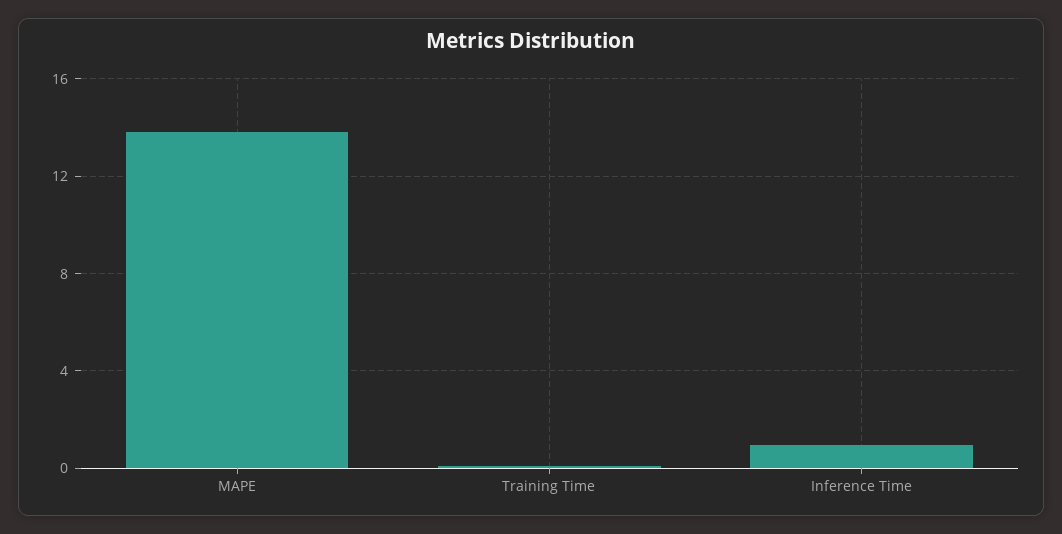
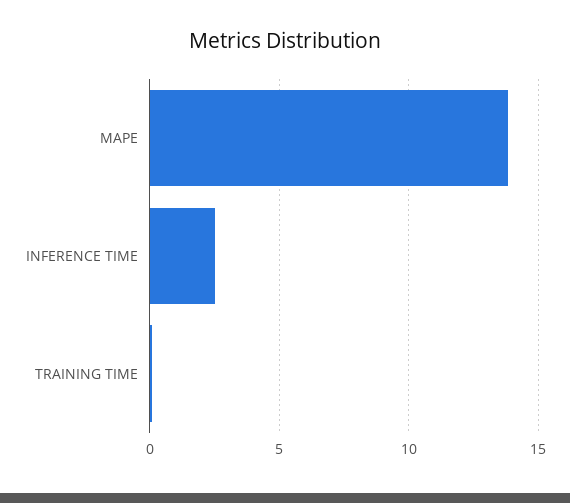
  {
    "MAPE": 14,
    "Training Time": 0,
-   "Inference Time": 1
+   "Inference Time": 2.5
  }

